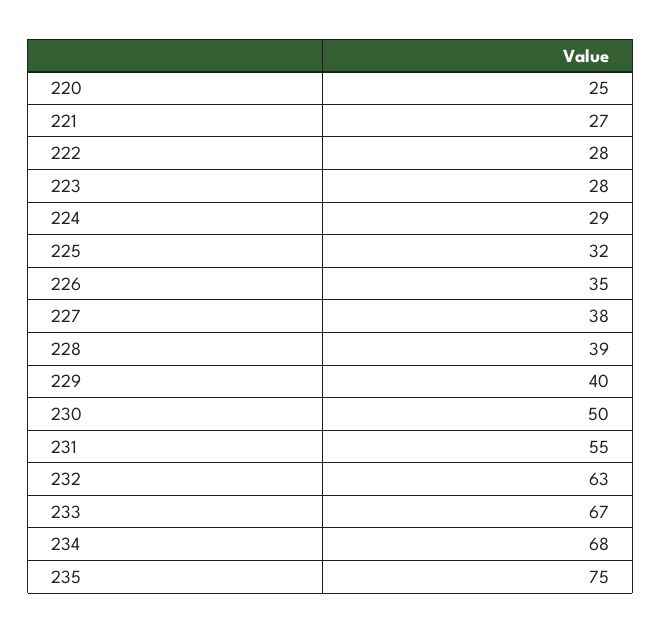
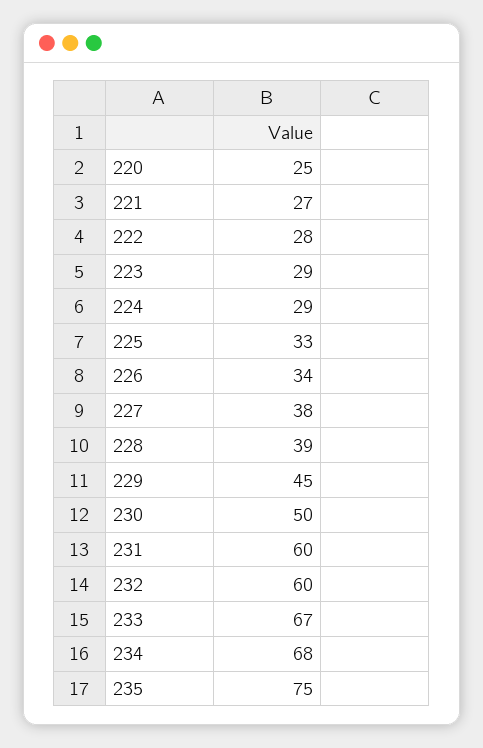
  {
    "220": 25,
    "221": 27,
    "222": 28,
-   "223": 28,
+   "223": 29,
    "224": 29,
-   "225": 32,
+   "225": 33,
-   "226": 35,
+   "226": 34,
    "227": 38,
    "228": 39,
-   "229": 40,
+   "229": 45,
    "230": 50,
-   "231": 55,
+   "231": 60,
-   "232": 63,
+   "232": 60,
    "233": 67,
    "234": 68,
    "235": 75
  }

